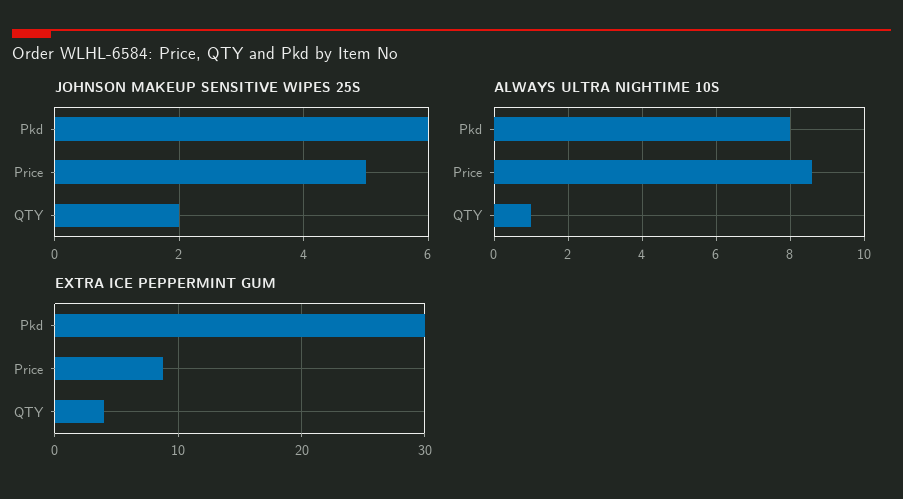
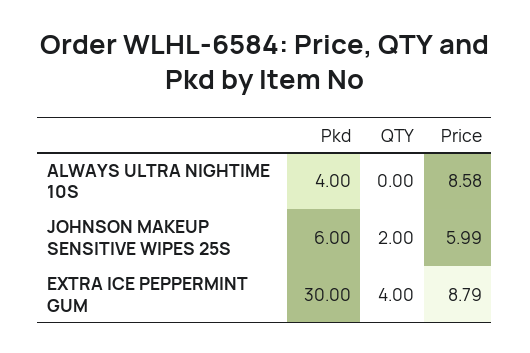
  {
    "JOHNSON MAKEUP SENSITIVE WIPES 25S": {
      "Pkd": 6,
-     "Price": 5,
+     "Price": 5.99,
      "QTY": 2
    },
    "ALWAYS ULTRA NIGHTIME 10S": {
-     "Pkd": 8,
+     "Pkd": 4,
      "Price": 8.58,
-     "QTY": 1
+     "QTY": 0
    },
    "EXTRA ICE PEPPERMINT GUM": {
      "Pkd": 30,
      "Price": 8.79,
      "QTY": 4
    }
  }

